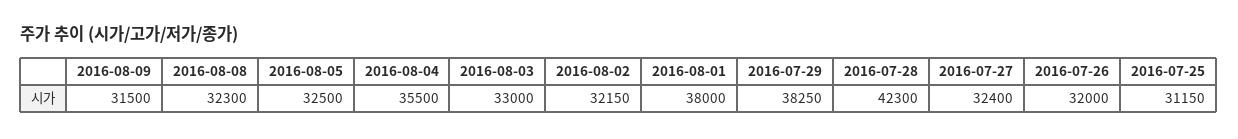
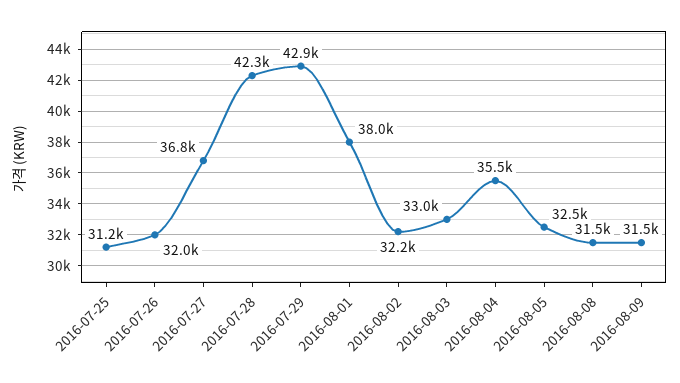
  {
    "2016-08-09": 31500,
-   "2016-08-08": 32300,
+   "2016-08-08": 31500,
    "2016-08-05": 32500,
    "2016-08-04": 35500,
    "2016-08-03": 33000,
    "2016-08-02": 32150,
    "2016-08-01": 38000,
-   "2016-07-29": 38250,
+   "2016-07-29": 42900,
    "2016-07-28": 42300,
-   "2016-07-27": 32400,
+   "2016-07-27": 36800,
    "2016-07-26": 32000,
    "2016-07-25": 31150
  }

